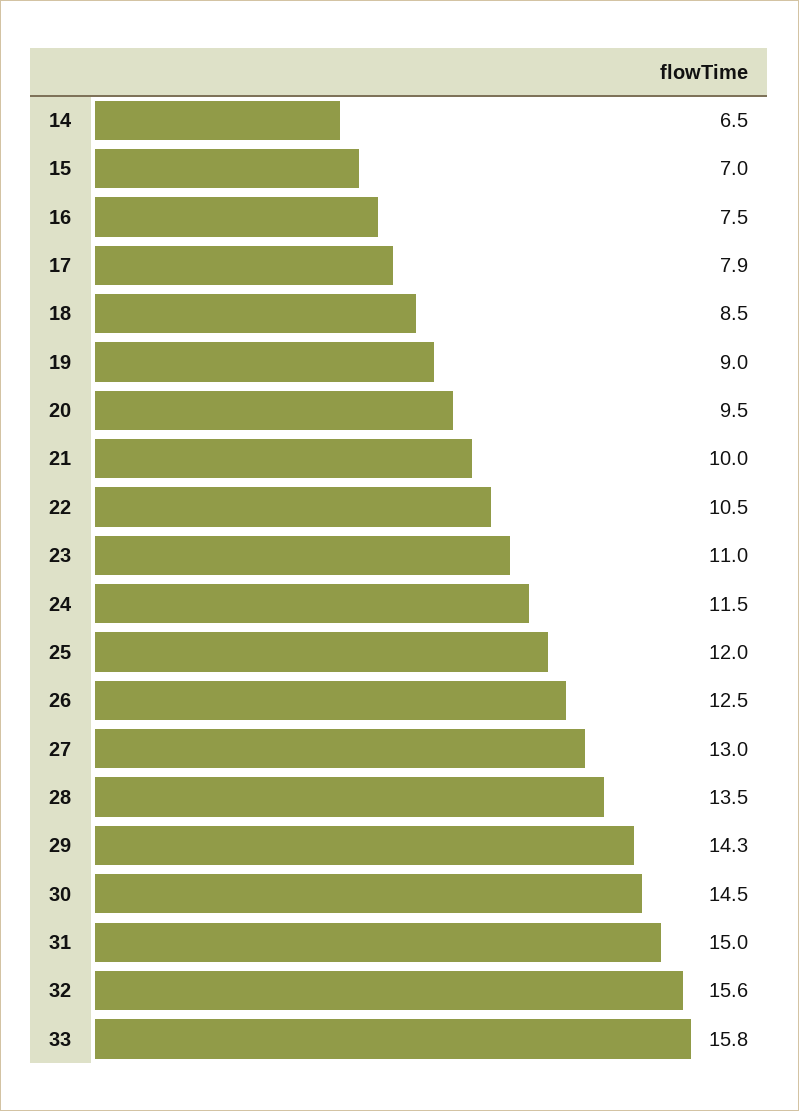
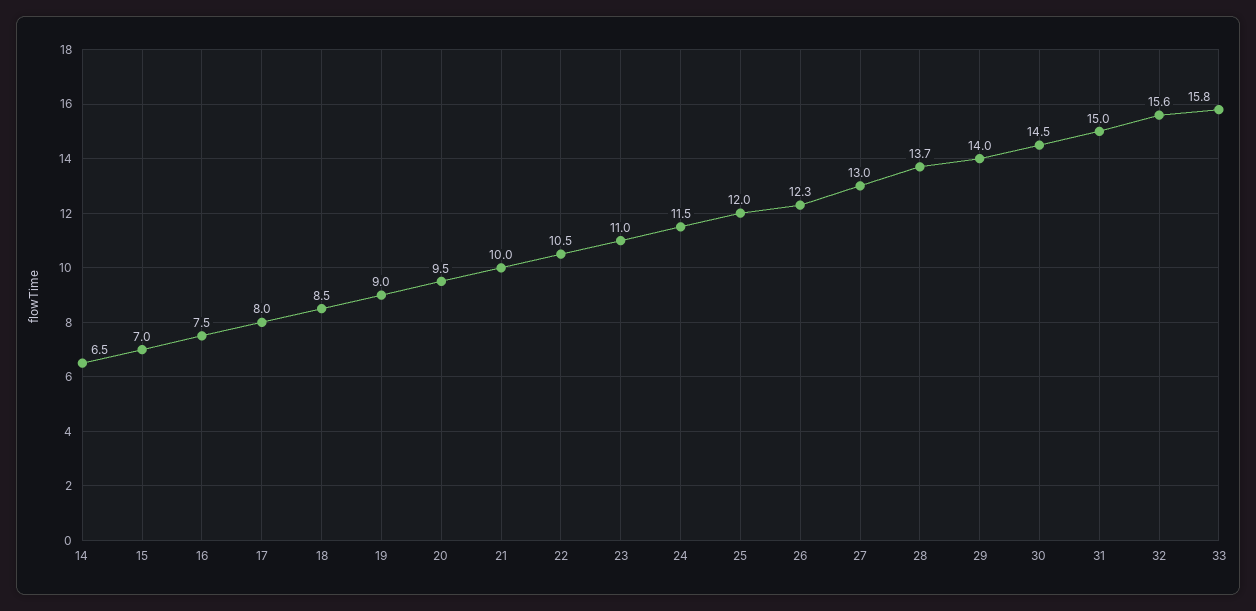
  {
    "14": 6.5,
    "15": 7,
    "16": 7.5,
-   "17": 7.9,
+   "17": 8,
    "18": 8.5,
    "19": 9,
    "20": 9.5,
    "21": 10,
    "22": 10.5,
    "23": 11,
    "24": 11.5,
    "25": 12,
-   "26": 12.5,
+   "26": 12.3,
    "27": 13,
-   "28": 13.5,
+   "28": 13.7,
-   "29": 14.3,
+   "29": 14,
    "30": 14.5,
    "31": 15,
    "32": 15.6,
    "33": 15.8
  }

